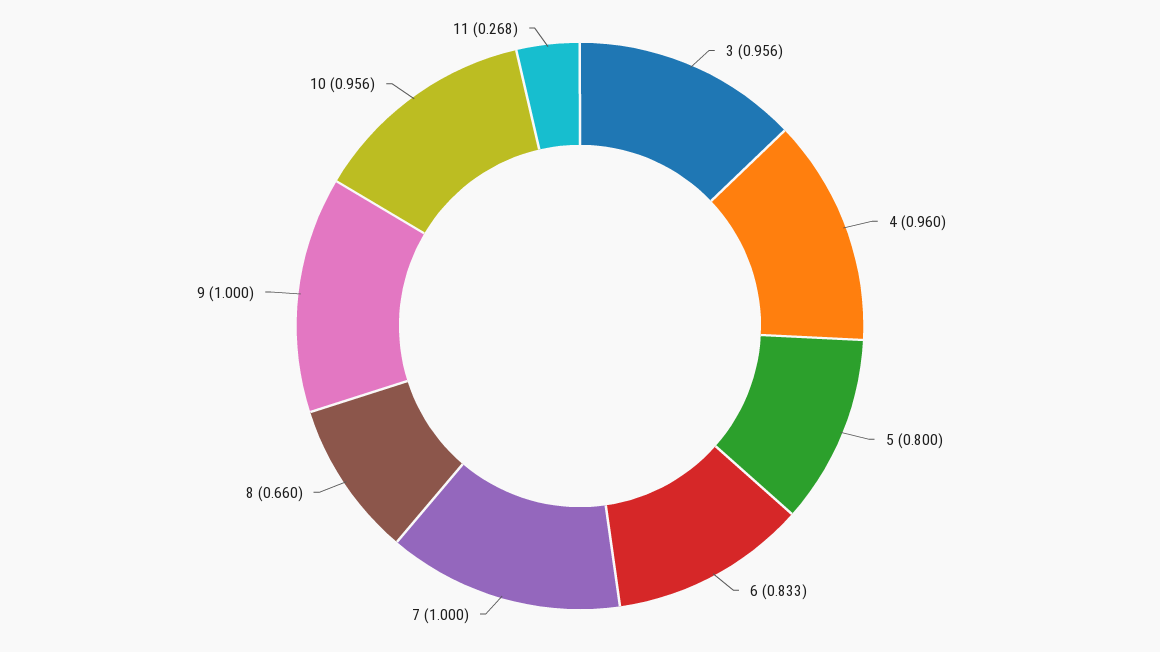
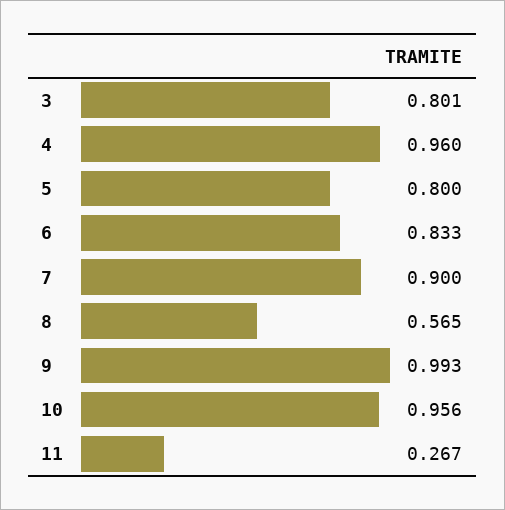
  {
-   "3": 0.956,
+   "3": 0.801,
    "4": 0.96,
    "5": 0.8,
    "6": 0.833,
-   "7": 1,
+   "7": 0.9,
-   "8": 0.66,
+   "8": 0.565,
-   "9": 1,
+   "9": 0.993,
    "10": 0.956,
-   "11": 0.268
+   "11": 0.267
  }

